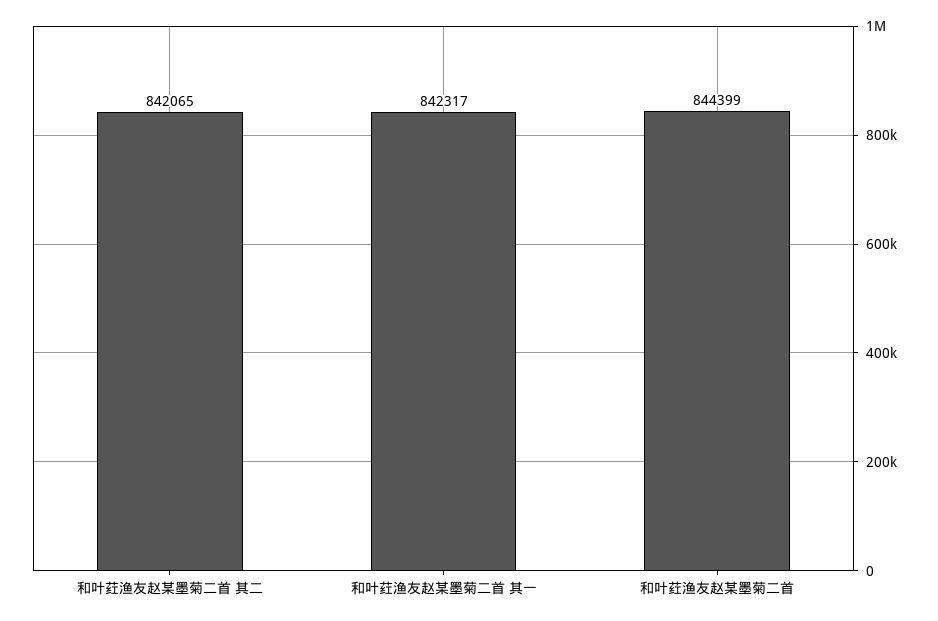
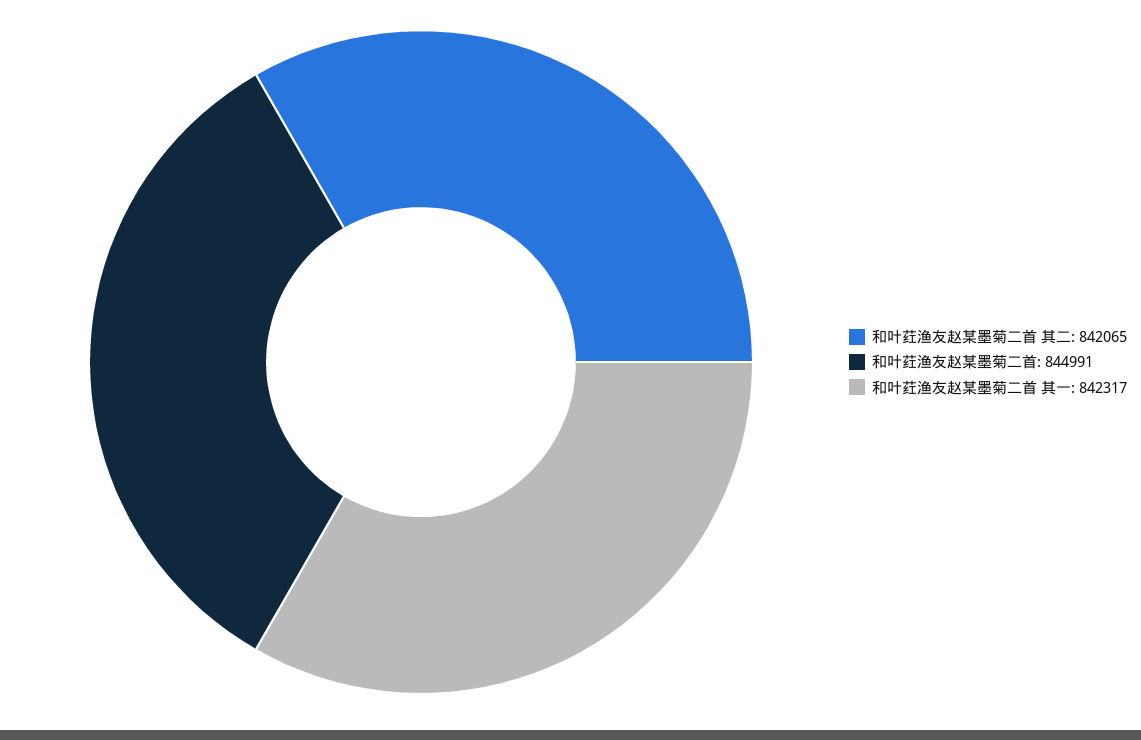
  {
    "和叶荭渔友赵某墨菊二首 其二": 842065,
    "和叶荭渔友赵某墨菊二首 其一": 842317,
-   "和叶荭渔友赵某墨菊二首": 844399
+   "和叶荭渔友赵某墨菊二首": 844991
  }

